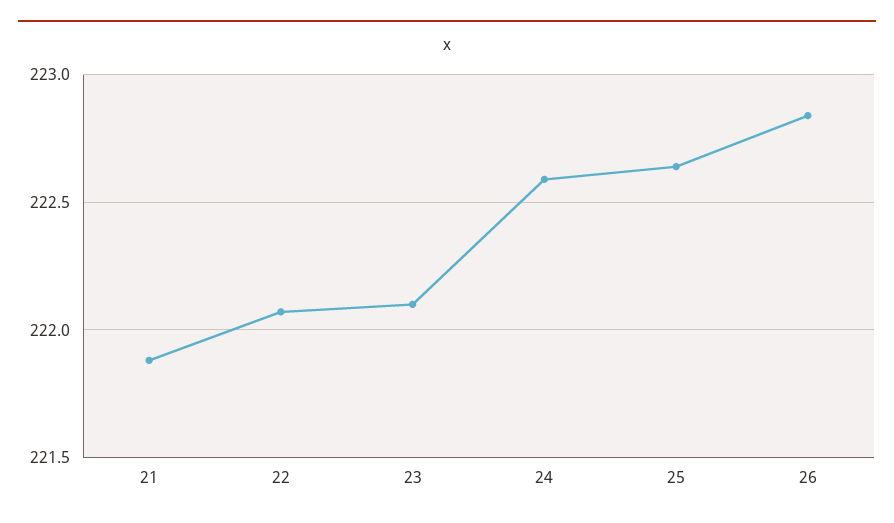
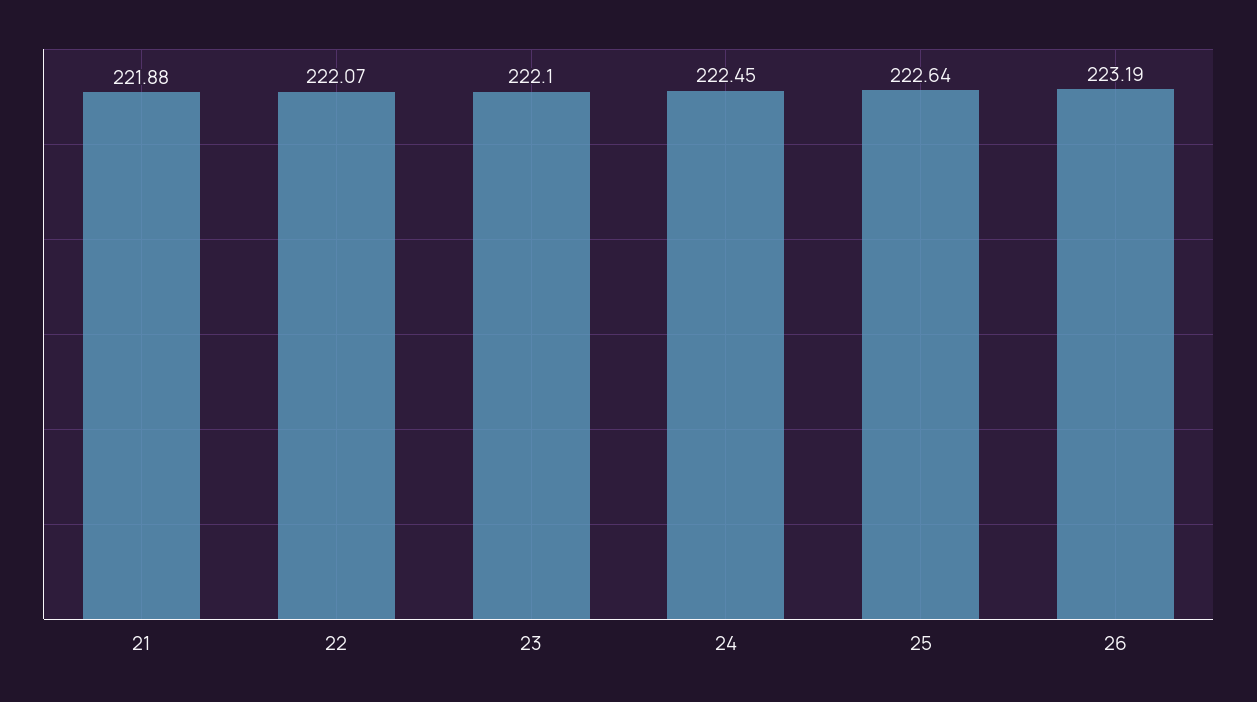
  {
    "21": 221.88,
    "22": 222.07,
    "23": 222.1,
-   "24": 222.6,
+   "24": 222.45,
    "25": 222.64,
-   "26": 222.85
+   "26": 223.19
  }

